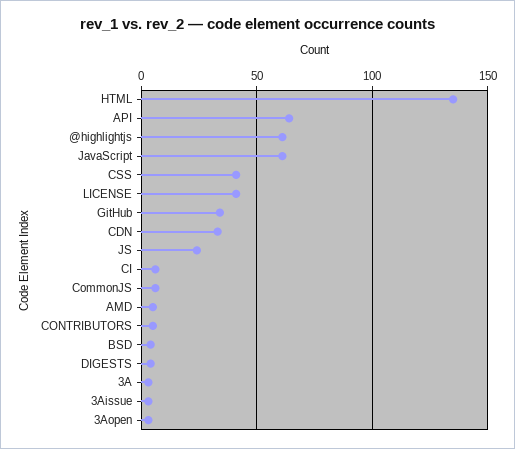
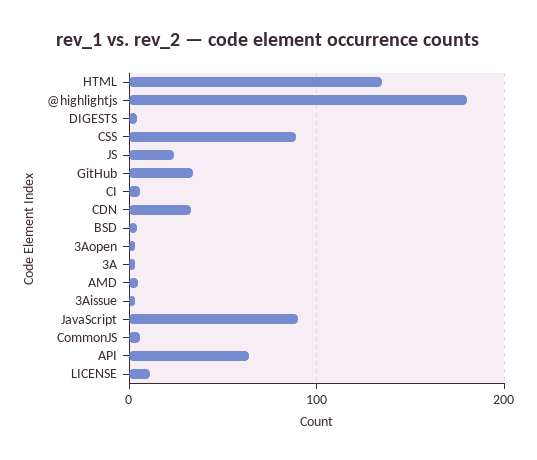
  {
    "HTML": 135,
    "API": 65,
-   "@highlightjs": 60,
+   "@highlightjs": 180,
-   "JavaScript": 60,
+   "JavaScript": 90,
-   "CSS": 40,
+   "CSS": 90,
-   "LICENSE": 40,
+   "LICENSE": 10,
    "GitHub": 35,
    "CDN": 35,
    "JS": 25,
    "CI": 5,
    "CommonJS": 5,
    "AMD": 5,
-   "CONTRIBUTORS": 5,
    "BSD": 5,
    "DIGESTS": 5,
    "3A": 5,
    "3Aissue": 5,
    "3Aopen": 5
  }

